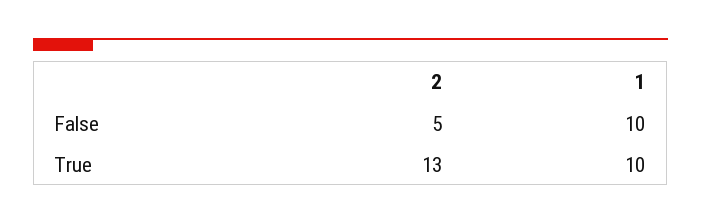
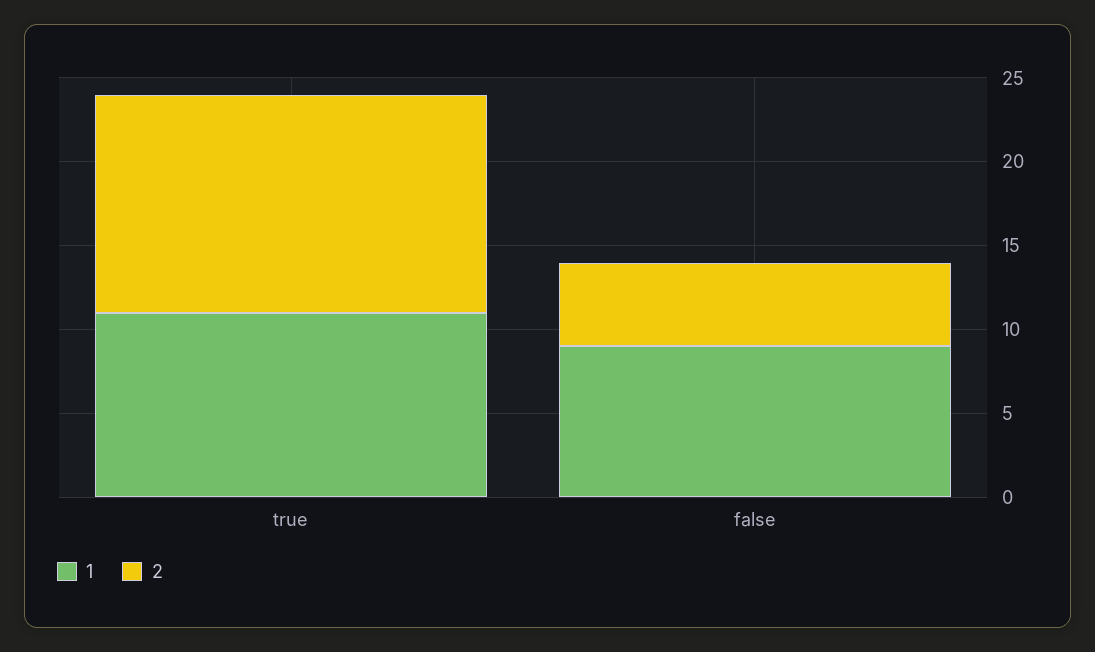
  {
    "2": {
      "False": 5,
      "True": 13
    },
    "1": {
-     "False": 10,
+     "False": 9,
-     "True": 10
+     "True": 11
    }
  }

